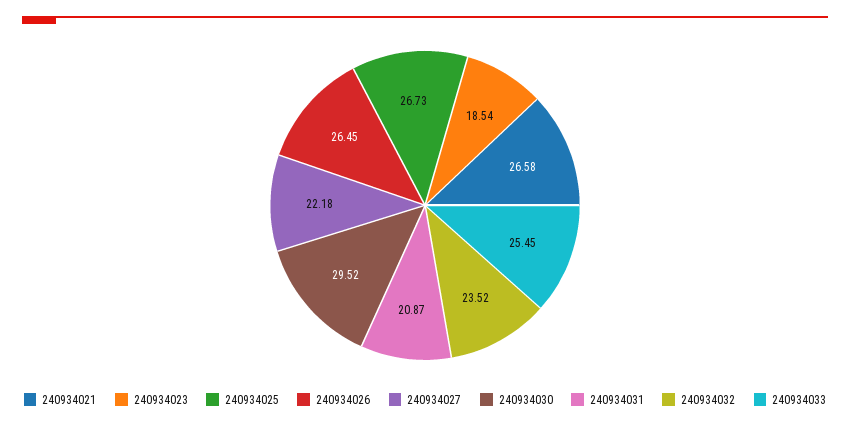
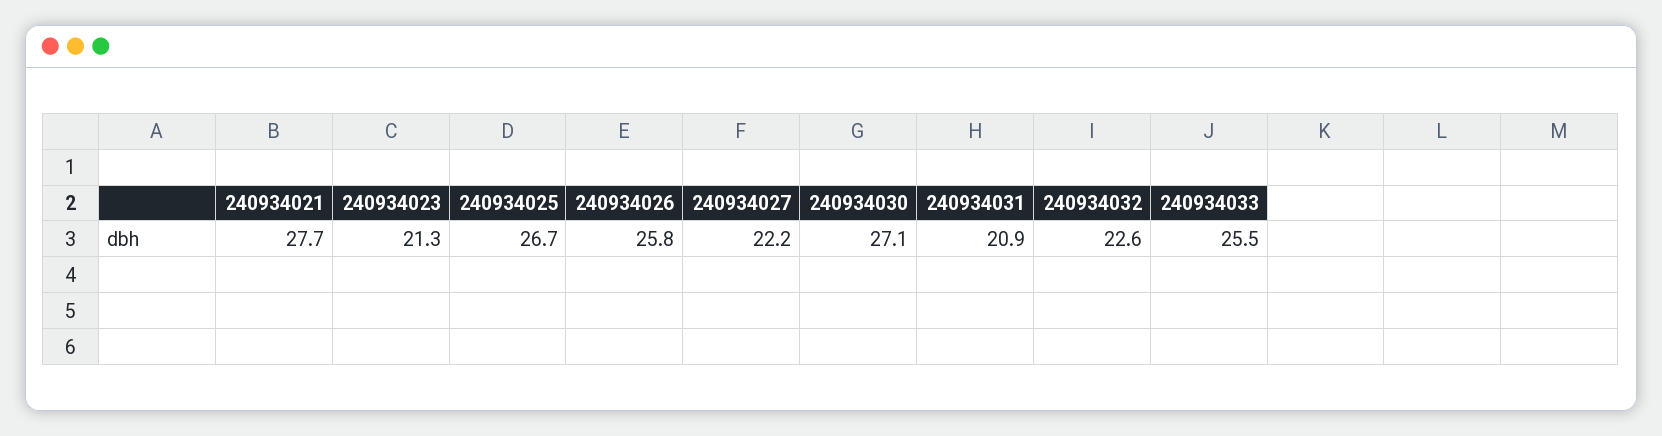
  {
-   "240934021": 26.58,
+   "240934021": 27.7,
-   "240934023": 18.54,
+   "240934023": 21.3,
    "240934025": 26.73,
-   "240934026": 26.45,
+   "240934026": 25.8,
    "240934027": 22.18,
-   "240934030": 29.52,
+   "240934030": 27.1,
    "240934031": 20.87,
-   "240934032": 23.52,
+   "240934032": 22.6,
    "240934033": 25.45
  }

